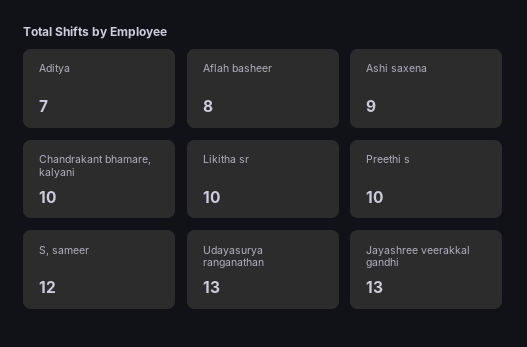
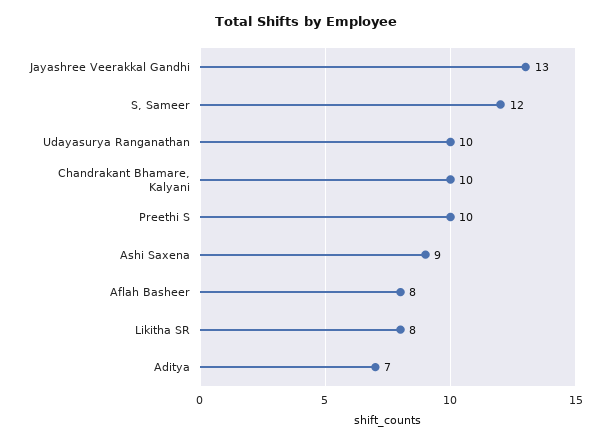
  {
    "Aditya": 7,
    "Aflah basheer": 8,
    "Ashi saxena": 9,
    "Chandrakant bhamare, kalyani": 10,
-   "Likitha sr": 10,
+   "Likitha sr": 8,
    "Preethi s": 10,
    "S, sameer": 12,
-   "Udayasurya ranganathan": 13,
+   "Udayasurya ranganathan": 10,
    "Jayashree veerakkal gandhi": 13
  }

